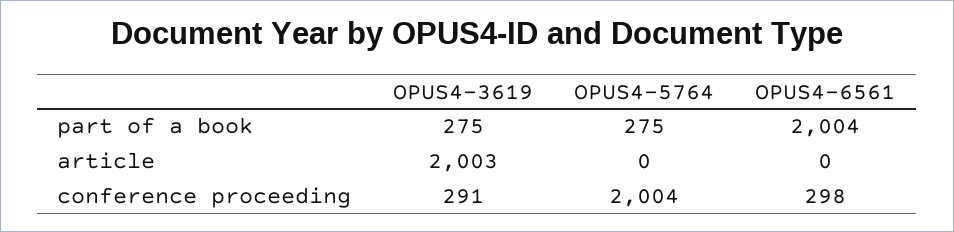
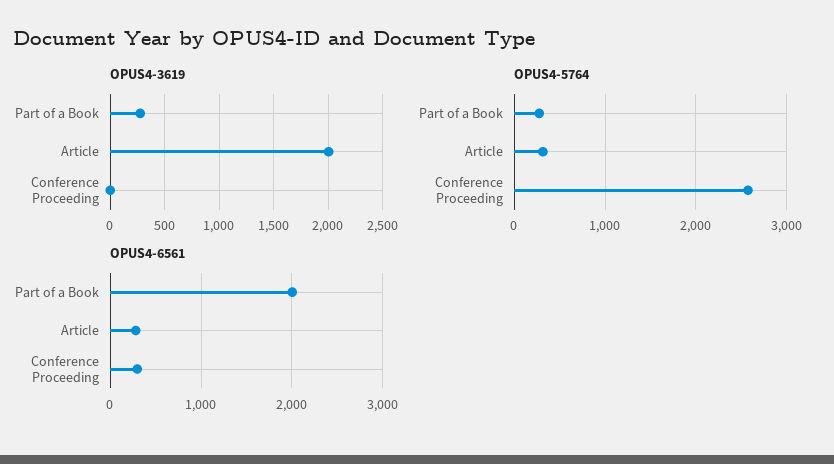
  {
    "OPUS4-3619": {
      "part of a book": 275,
      "article": 2003,
-     "conference proceeding": 291
+     "conference proceeding": 0
    },
    "OPUS4-5764": {
      "part of a book": 275,
-     "article": 0,
+     "article": 300,
-     "conference proceeding": 2004
+     "conference proceeding": 2600
    },
    "OPUS4-6561": {
      "part of a book": 2004,
-     "article": 0,
+     "article": 300,
      "conference proceeding": 298
    }
  }

